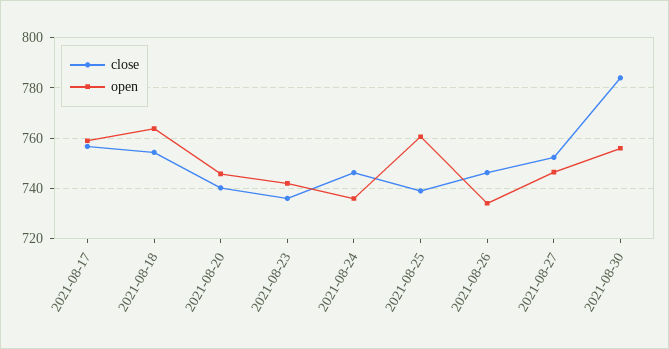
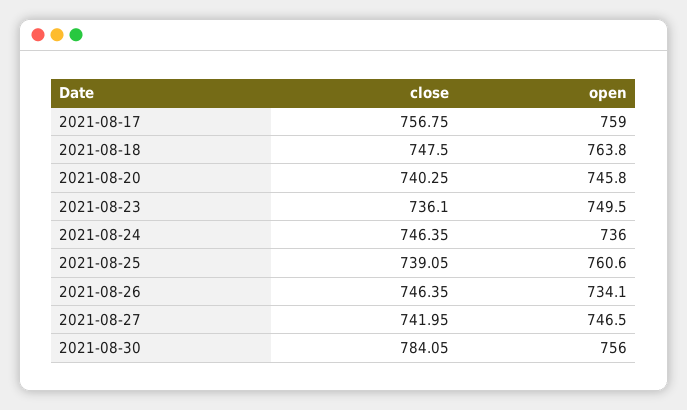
  {
    "close": {
      "2021-08-17": 756.75,
-     "2021-08-18": 755,
+     "2021-08-18": 747.5,
      "2021-08-20": 740.25,
      "2021-08-23": 736.1,
      "2021-08-24": 746.35,
      "2021-08-25": 739.05,
      "2021-08-26": 746.35,
-     "2021-08-27": 752.5,
+     "2021-08-27": 741.95,
      "2021-08-30": 784.05
    },
    "open": {
      "2021-08-17": 759,
      "2021-08-18": 763.8,
      "2021-08-20": 745.8,
-     "2021-08-23": 742.5,
+     "2021-08-23": 749.5,
      "2021-08-24": 736,
      "2021-08-25": 760.6,
      "2021-08-26": 734.1,
      "2021-08-27": 746.5,
      "2021-08-30": 756
    }
  }

